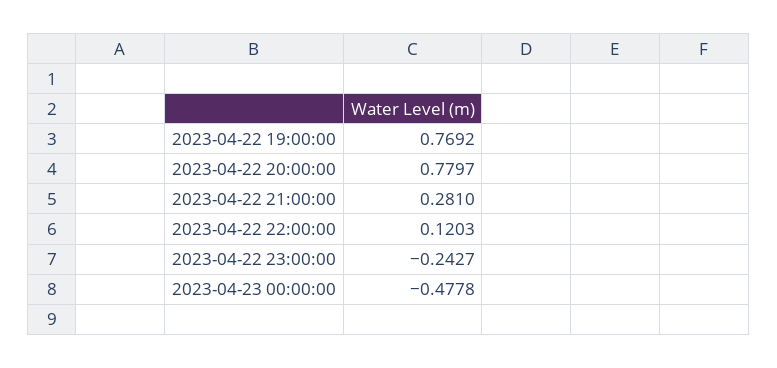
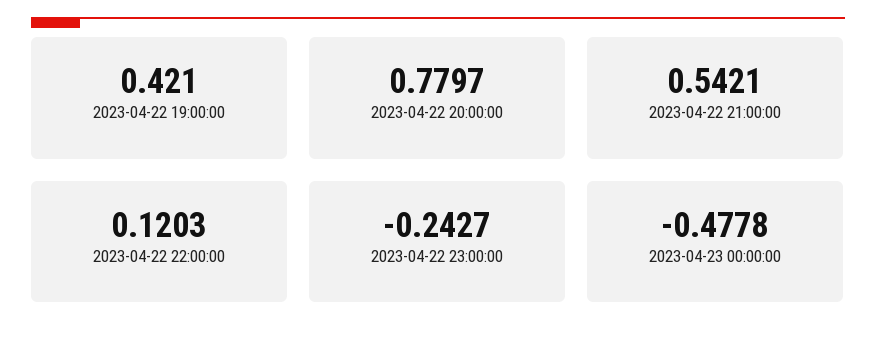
  {
-   "2023-04-22 19:00:00": 0.7692,
+   "2023-04-22 19:00:00": 0.421,
    "2023-04-22 20:00:00": 0.7797,
-   "2023-04-22 21:00:00": 0.281,
+   "2023-04-22 21:00:00": 0.5421,
    "2023-04-22 22:00:00": 0.1203,
    "2023-04-22 23:00:00": -0.2427,
    "2023-04-23 00:00:00": -0.4778
  }

